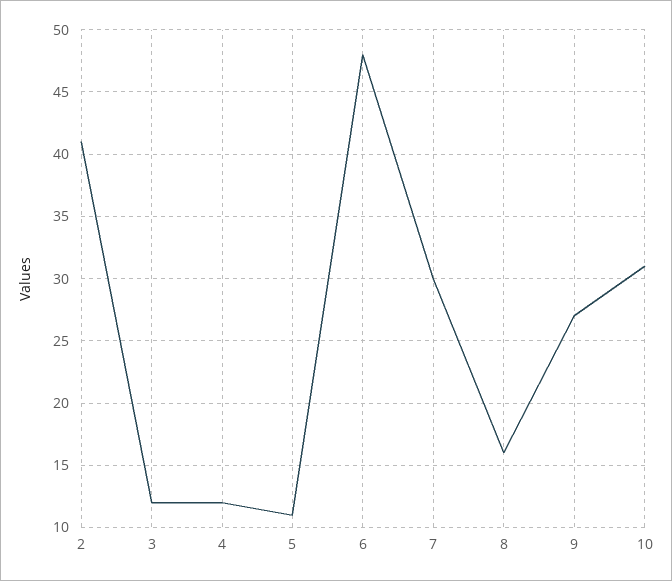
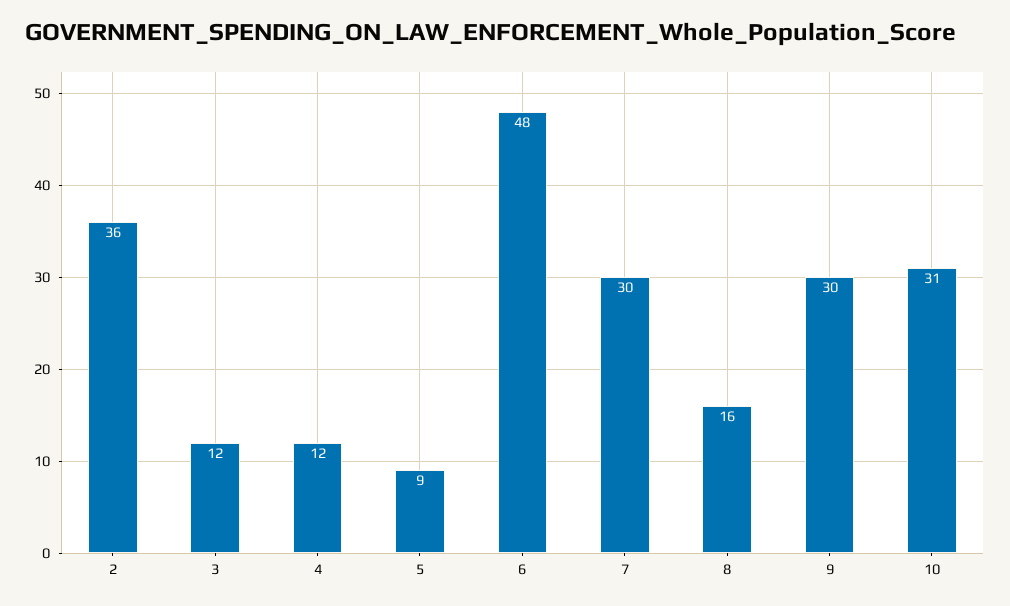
  {
-   "2": 41,
+   "2": 36,
    "3": 12,
    "4": 12,
-   "5": 11,
+   "5": 9,
    "6": 48,
    "7": 30,
    "8": 16,
-   "9": 27,
+   "9": 30,
    "10": 31
  }

